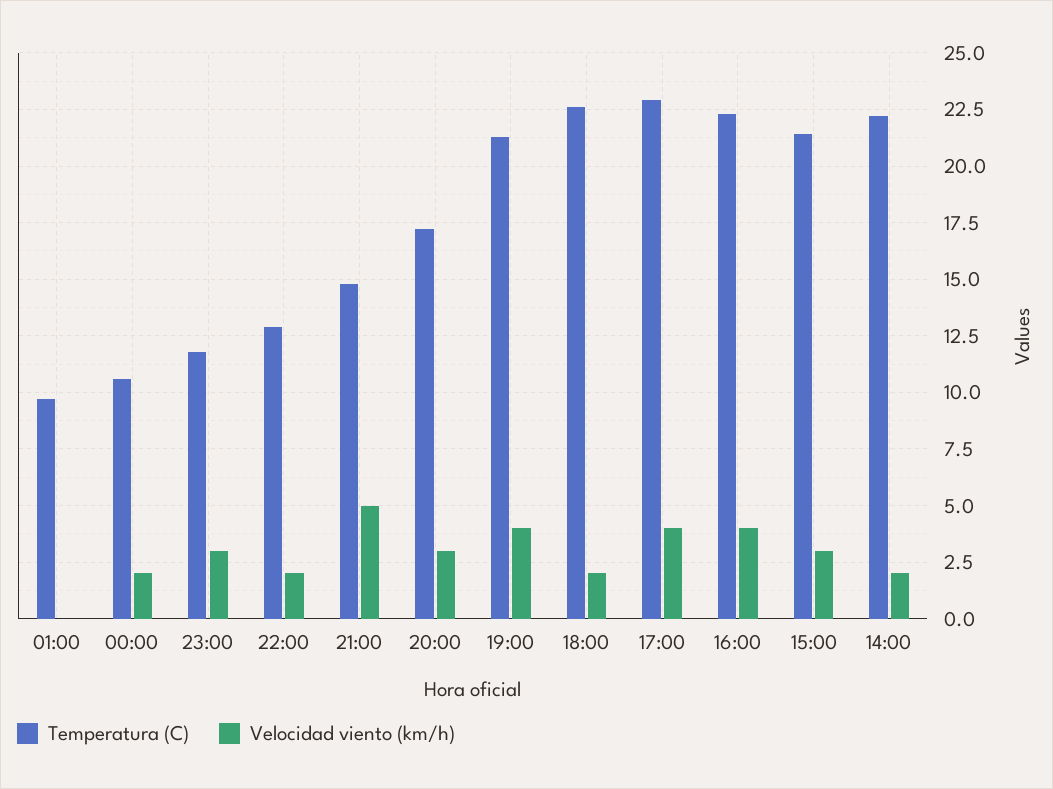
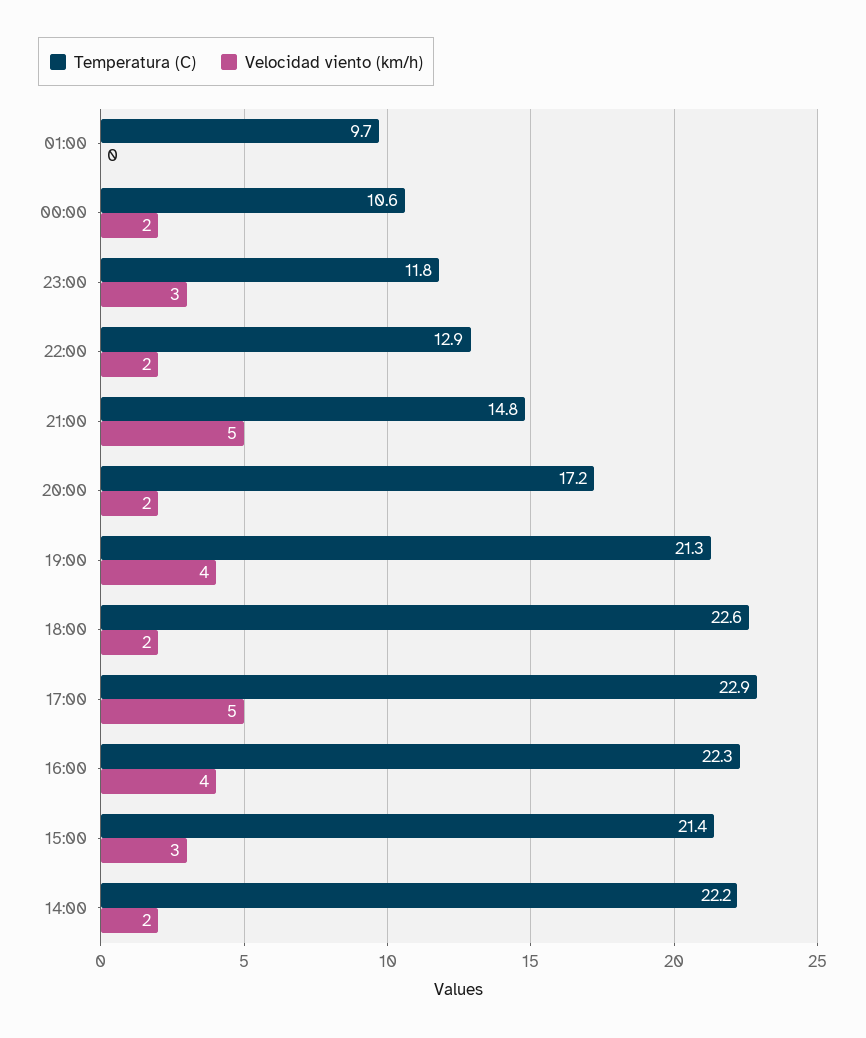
  {
    "Temperatura (C)": {
      "01:00": 9.7,
      "00:00": 10.6,
      "23:00": 11.8,
      "22:00": 12.9,
      "21:00": 14.8,
      "20:00": 17.2,
      "19:00": 21.3,
      "18:00": 22.6,
      "17:00": 22.9,
      "16:00": 22.3,
      "15:00": 21.4,
      "14:00": 22.2
    },
    "Velocidad viento (km/h)": {
      "01:00": 0,
      "00:00": 2,
      "23:00": 3,
      "22:00": 2,
      "21:00": 5,
-     "20:00": 3,
+     "20:00": 2,
      "19:00": 4,
      "18:00": 2,
-     "17:00": 4,
+     "17:00": 5,
      "16:00": 4,
      "15:00": 3,
      "14:00": 2
    }
  }

